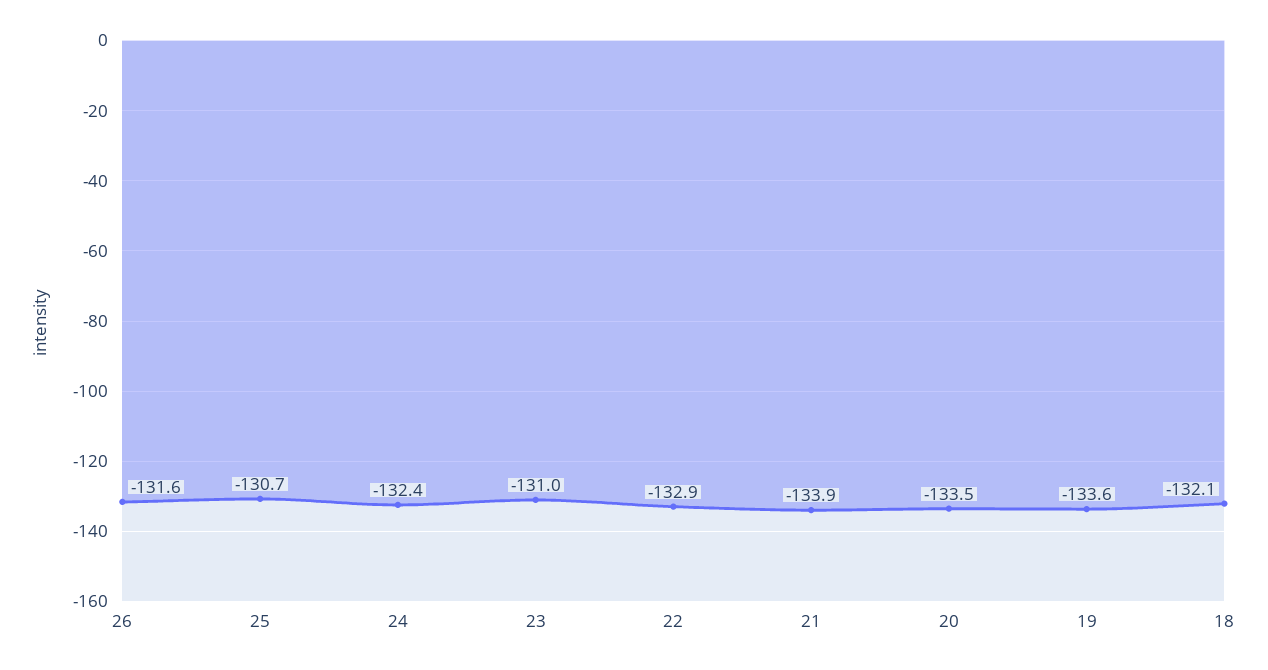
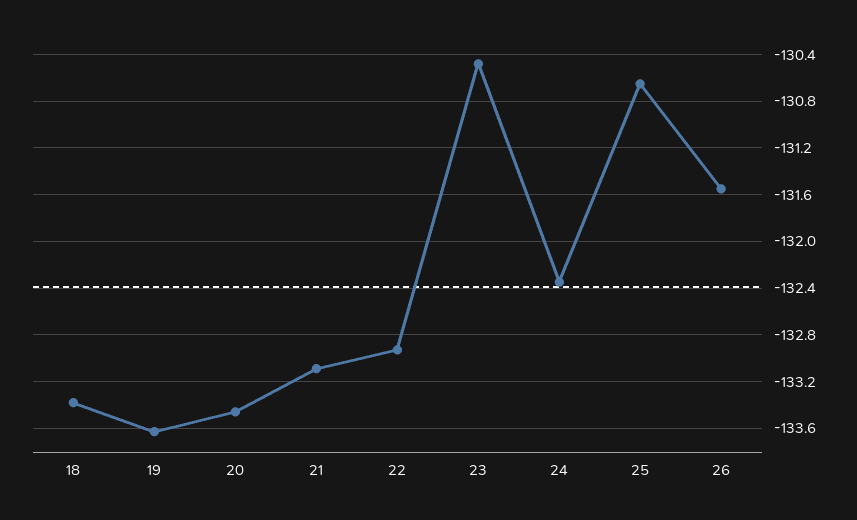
  {
    "26": -131.6,
    "25": -130.7,
    "24": -132.4,
-   "23": -131,
+   "23": -130.5,
    "22": -132.9,
-   "21": -133.9,
+   "21": -133.1,
    "20": -133.5,
    "19": -133.6,
-   "18": -132.1
+   "18": -133.4
  }

